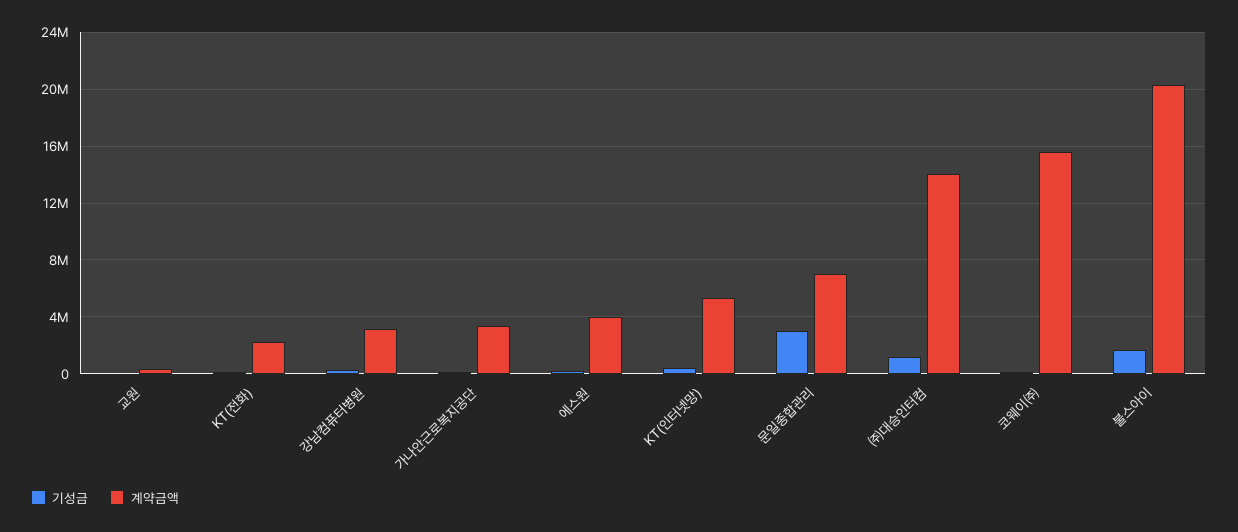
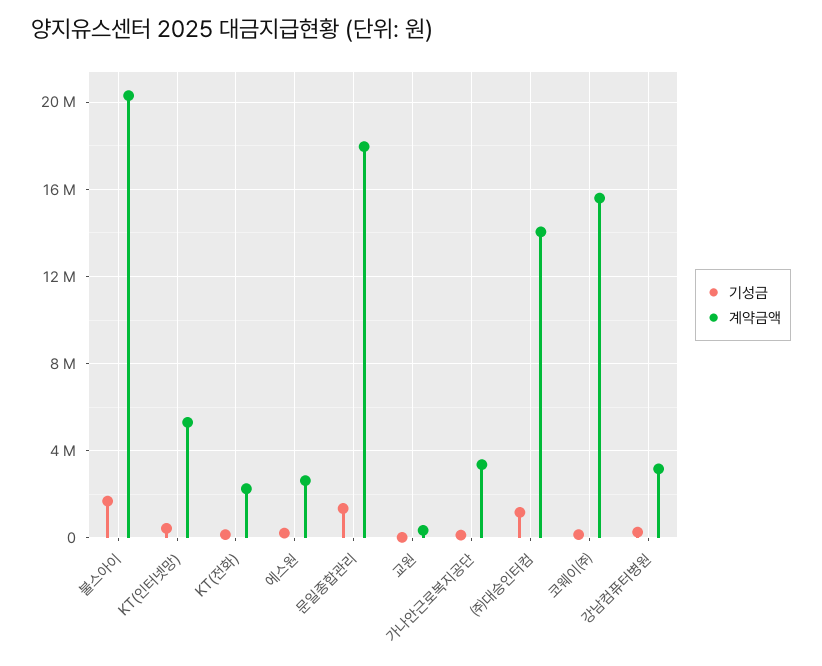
  {
    "기성금": {
      "교원": 0,
      "KT(전화)": 0,
      "강남컴퓨터병원": 500000,
      "가나안근로복지공단": 0,
      "에스원": 0,
      "KT(인터넷망)": 500000,
-     "문일종합관리": 3000000,
+     "문일종합관리": 1500000,
      "㈜대승인터컴": 1000000,
      "코웨이㈜": 0,
      "불스아이": 1500000
    },
    "계약금액": {
      "교원": 500000,
      "KT(전화)": 2500000,
      "강남컴퓨터병원": 3000000,
      "가나안근로복지공단": 3500000,
-     "에스원": 4000000,
+     "에스원": 2500000,
      "KT(인터넷망)": 5500000,
-     "문일종합관리": 7000000,
+     "문일종합관리": 18000000,
      "㈜대승인터컴": 14000000,
      "코웨이㈜": 15500000,
      "불스아이": 20500000
    }
  }

